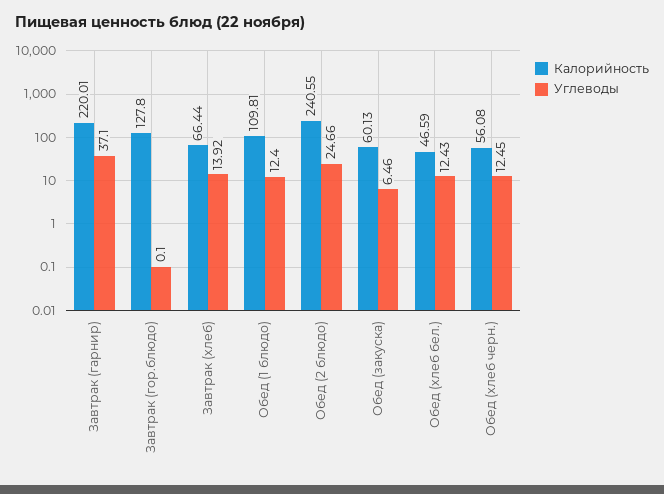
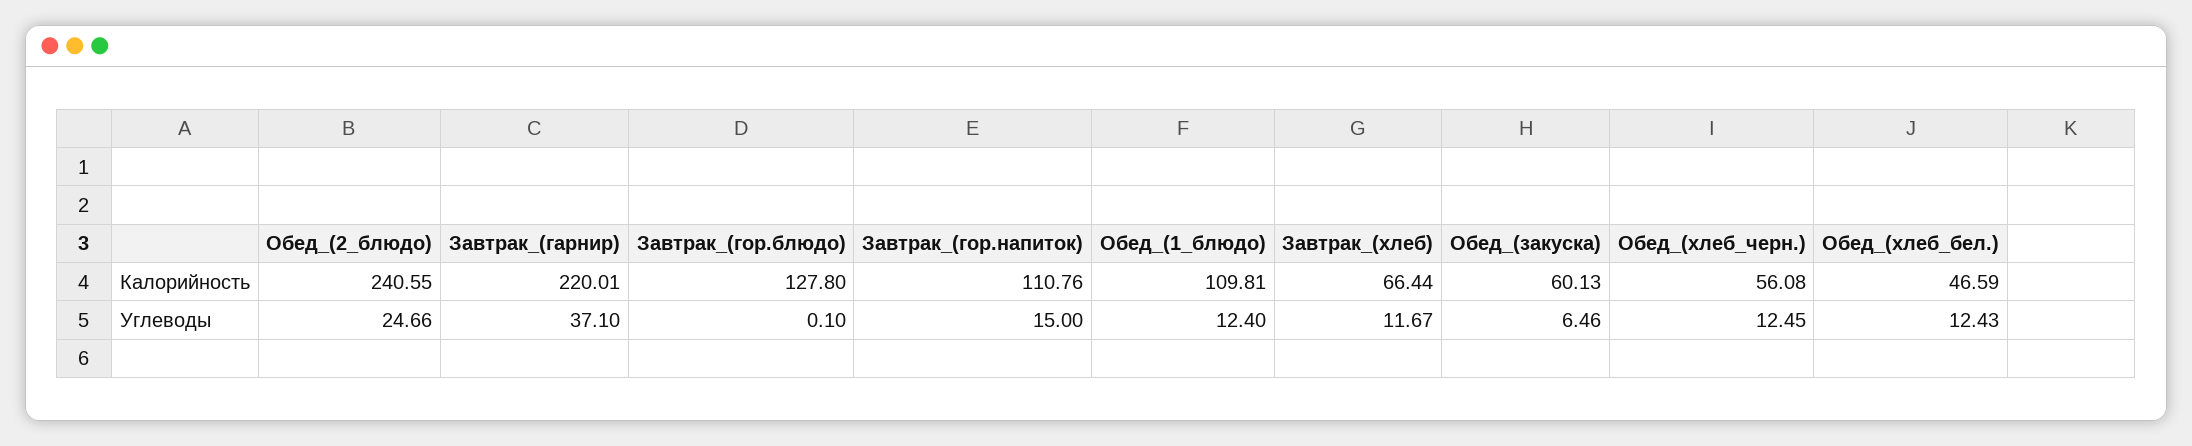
  {
    "Калорийность": {
      "Завтрак (гарнир)": 220.01,
      "Завтрак (гор.блюдо)": 127.8,
      "Завтрак (хлеб)": 66.44,
      "Обед (1 блюдо)": 109.81,
      "Обед (2 блюдо)": 240.55,
      "Обед (закуска)": 60.13,
      "Обед (хлеб бел.)": 46.59,
-     "Обед (хлеб черн.)": 56.08
+     "Обед (хлеб черн.)": 56.08,
+     "Завтрак_(гор.напиток)": 110.76
    },
    "Углеводы": {
      "Завтрак (гарнир)": 37.1,
      "Завтрак (гор.блюдо)": 0.1,
-     "Завтрак (хлеб)": 13.92,
+     "Завтрак (хлеб)": 11.67,
      "Обед (1 блюдо)": 12.4,
      "Обед (2 блюдо)": 24.66,
      "Обед (закуска)": 6.46,
      "Обед (хлеб бел.)": 12.43,
-     "Обед (хлеб черн.)": 12.45
+     "Обед (хлеб черн.)": 12.45,
+     "Завтрак_(гор.напиток)": 15
    }
  }

